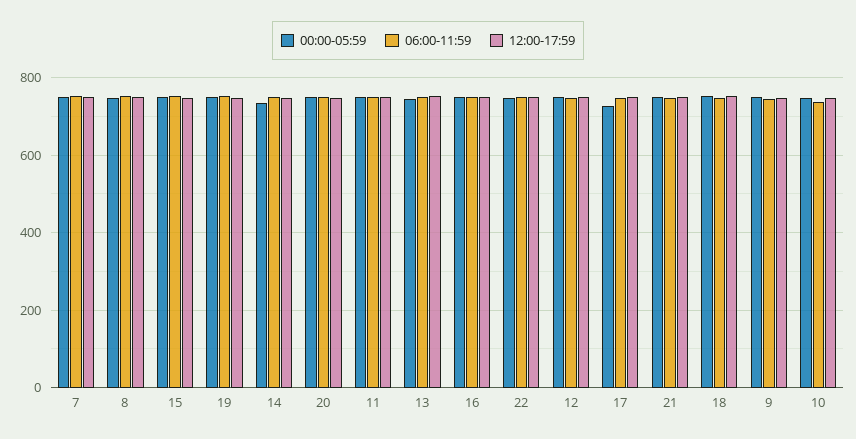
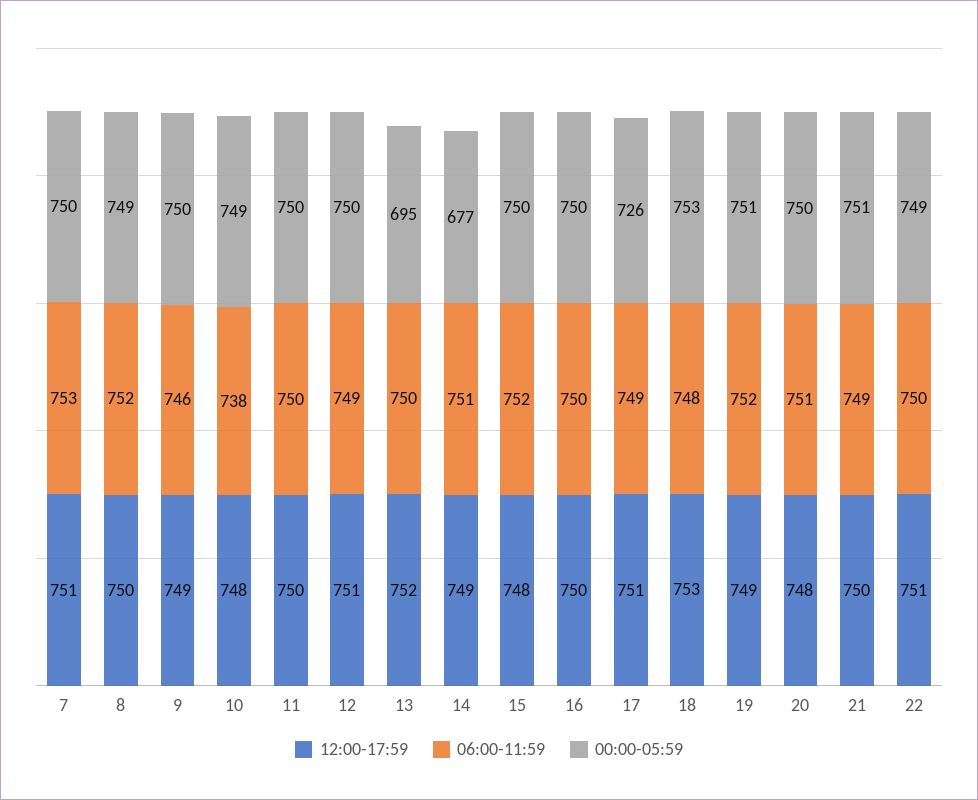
  {
    "00:00-05:59": {
      "7": 750,
      "8": 749,
      "15": 750,
      "19": 751,
-     "14": 740,
+     "14": 677,
      "20": 750,
      "11": 750,
-     "13": 740,
+     "13": 695,
      "16": 750,
      "22": 749,
      "12": 750,
      "17": 726,
      "21": 751,
      "18": 753,
      "9": 750,
      "10": 749
    },
    "06:00-11:59": {
      "7": 753,
      "8": 752,
      "15": 752,
      "19": 752,
      "14": 751,
      "20": 751,
      "11": 750,
      "13": 750,
      "16": 750,
      "22": 750,
      "12": 749,
      "17": 749,
      "21": 749,
      "18": 748,
      "9": 746,
      "10": 738
    },
    "12:00-17:59": {
      "7": 751,
      "8": 750,
      "15": 748,
      "19": 749,
      "14": 749,
      "20": 748,
      "11": 750,
      "13": 752,
      "16": 750,
      "22": 751,
      "12": 751,
      "17": 751,
      "21": 750,
      "18": 753,
      "9": 749,
      "10": 748
    }
  }

